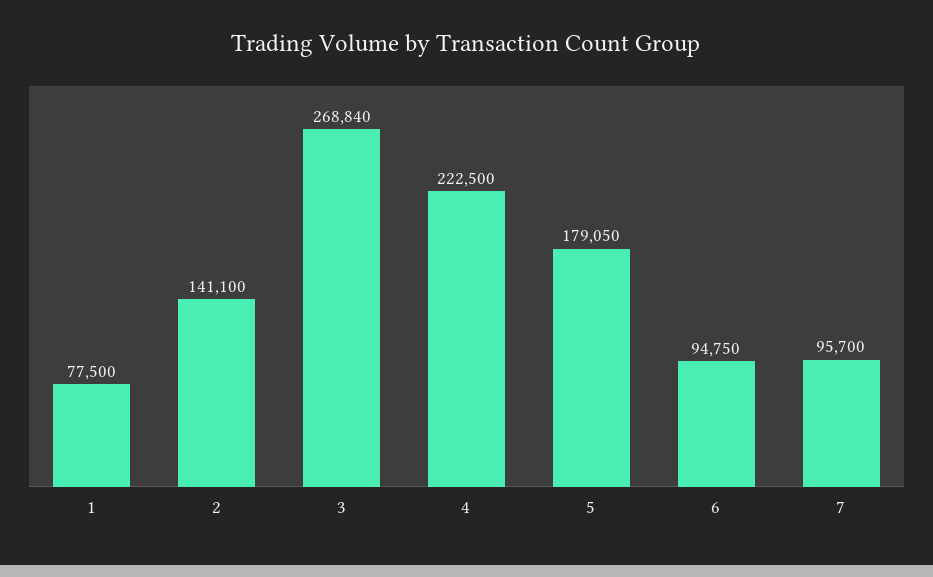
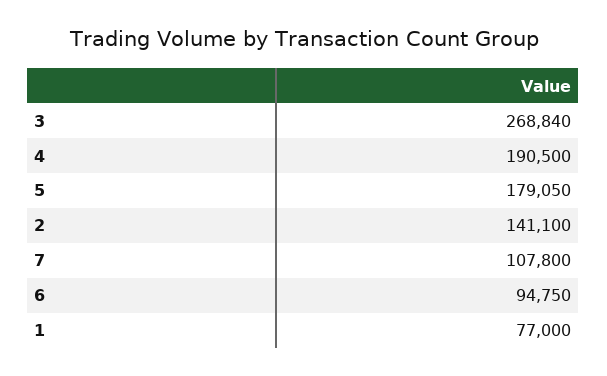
  {
-   "1": 77500,
+   "1": 77000,
    "2": 141100,
    "3": 268840,
-   "4": 222500,
+   "4": 190500,
    "5": 179050,
    "6": 94750,
-   "7": 95700
+   "7": 107800
  }

